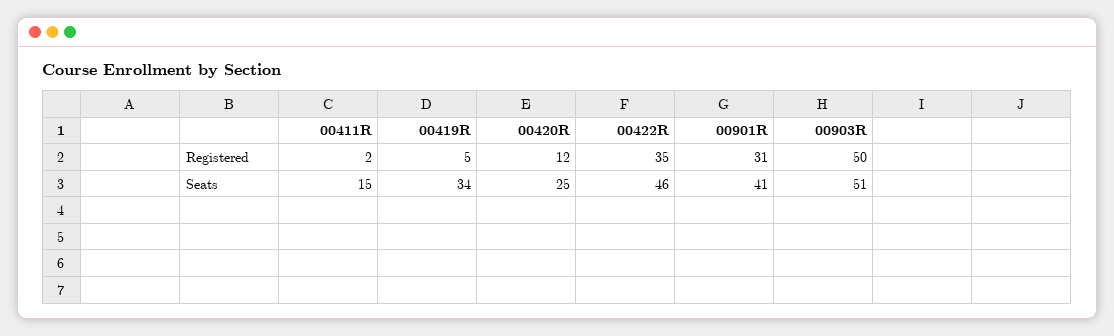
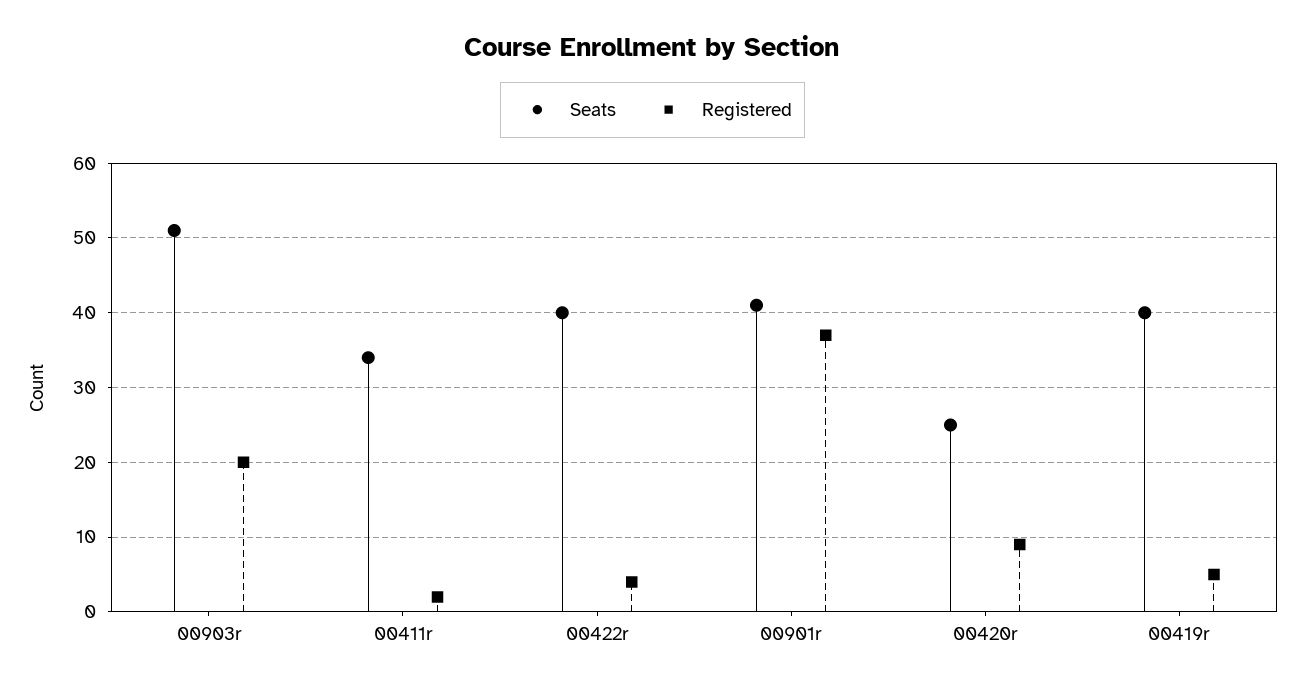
  {
    "Registered": {
      "00411R": 2,
      "00419R": 5,
-     "00420R": 12,
+     "00420R": 9,
-     "00422R": 35,
+     "00422R": 4,
-     "00901R": 31,
+     "00901R": 37,
-     "00903R": 50
+     "00903R": 20
    },
    "Seats": {
-     "00411R": 15,
+     "00411R": 34,
-     "00419R": 34,
+     "00419R": 40,
      "00420R": 25,
-     "00422R": 46,
+     "00422R": 40,
      "00901R": 41,
      "00903R": 51
    }
  }

